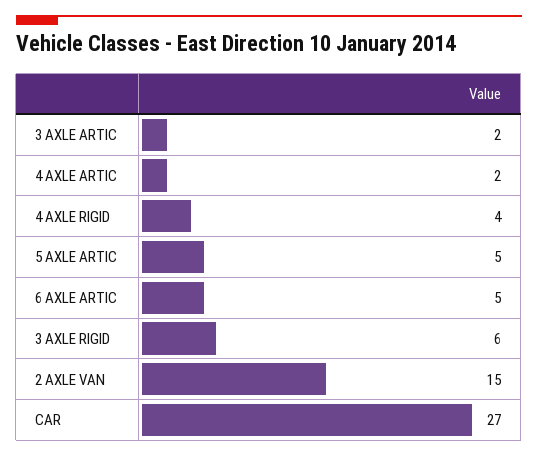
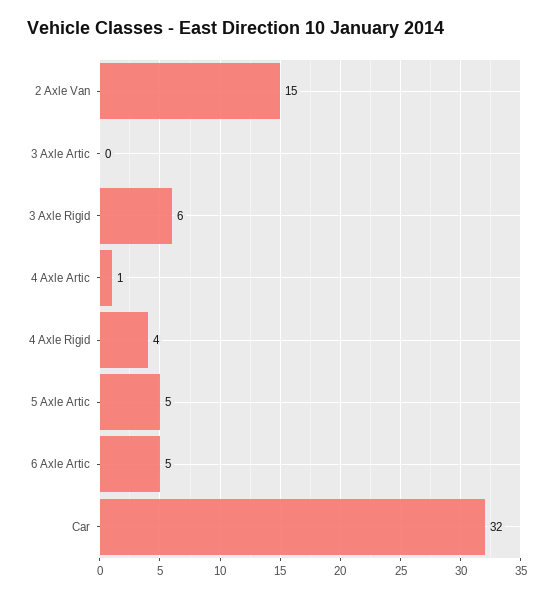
  {
-   "3 AXLE ARTIC": 2,
+   "3 AXLE ARTIC": 0,
-   "4 AXLE ARTIC": 2,
+   "4 AXLE ARTIC": 1,
    "4 AXLE RIGID": 4,
    "5 AXLE ARTIC": 5,
    "6 AXLE ARTIC": 5,
    "3 AXLE RIGID": 6,
    "2 AXLE VAN": 15,
-   "CAR": 27
+   "CAR": 32
  }

